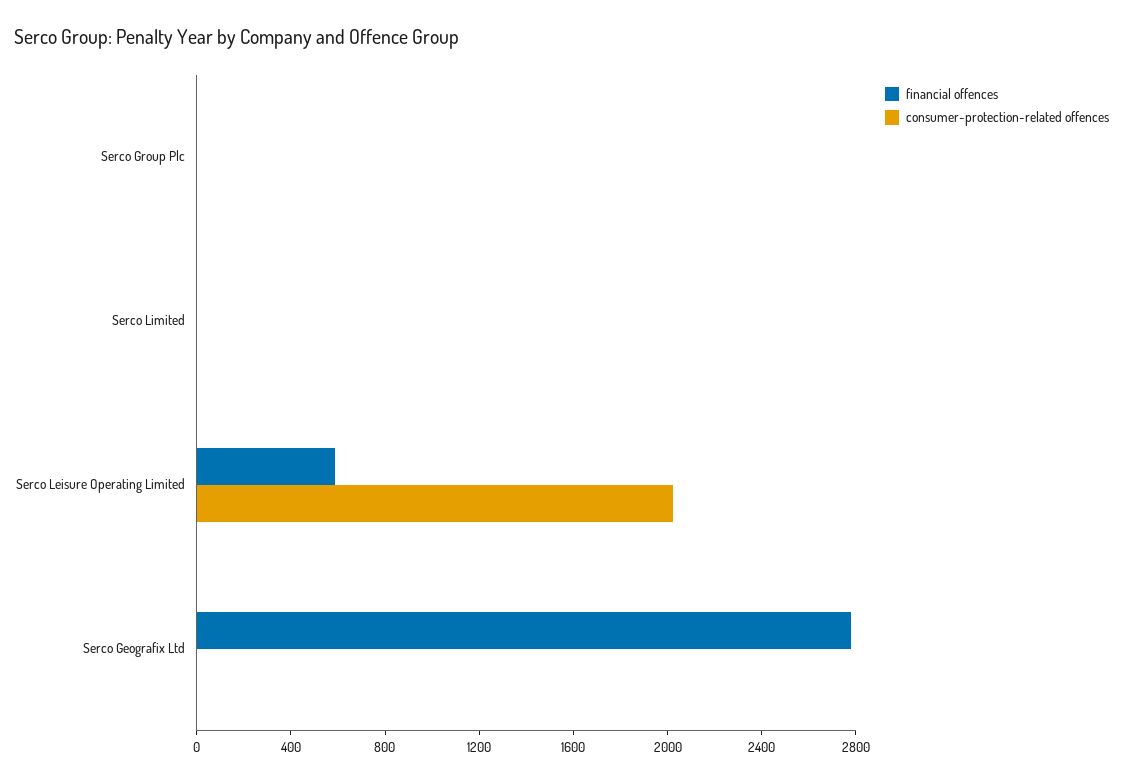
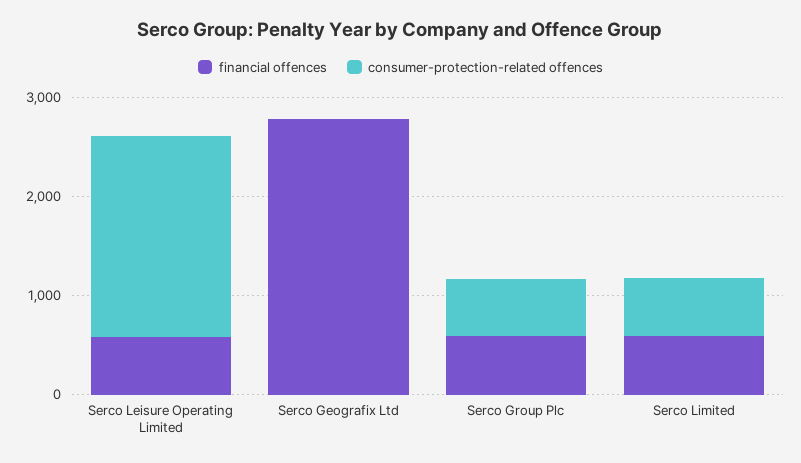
  {
    "financial offences": {
-     "Serco Group Plc": 0,
+     "Serco Group Plc": 600,
-     "Serco Limited": 0,
+     "Serco Limited": 600,
      "Serco Leisure Operating Limited": 600,
      "Serco Geografix Ltd": 2800
    },
    "consumer-protection-related offences": {
-     "Serco Group Plc": 0,
+     "Serco Group Plc": 600,
-     "Serco Limited": 0,
+     "Serco Limited": 600,
      "Serco Leisure Operating Limited": 2000,
      "Serco Geografix Ltd": 0
    }
  }

